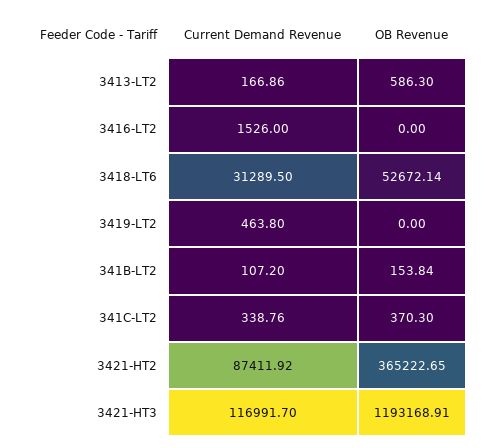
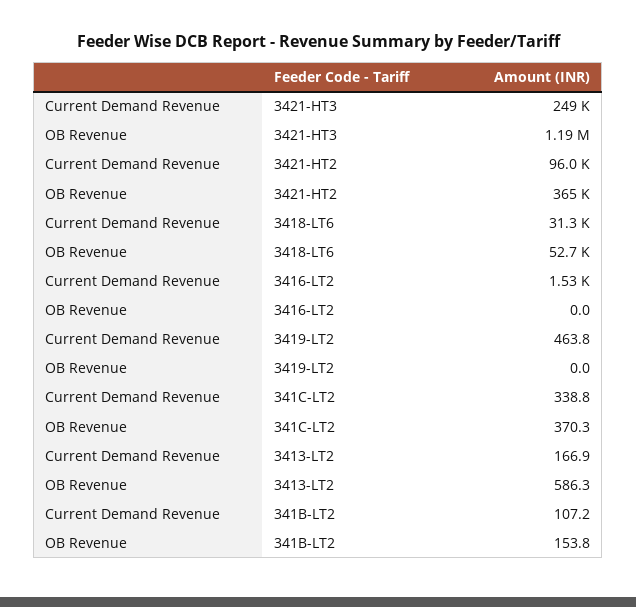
  {
    "Current Demand Revenue": {
      "3413-LT2": 166.86,
      "3416-LT2": 1526,
      "3418-LT6": 31289.5,
      "3419-LT2": 463.8,
      "341B-LT2": 107.2,
      "341C-LT2": 338.76,
-     "3421-HT2": 87411.92,
+     "3421-HT2": 96000,
-     "3421-HT3": 116991.7
+     "3421-HT3": 249000
    },
    "OB Revenue": {
      "3413-LT2": 586.3,
      "3416-LT2": 0,
      "3418-LT6": 52672.14,
      "3419-LT2": 0,
      "341B-LT2": 153.84,
      "341C-LT2": 370.3,
      "3421-HT2": 365222.65,
      "3421-HT3": 1193168.91
    }
  }

